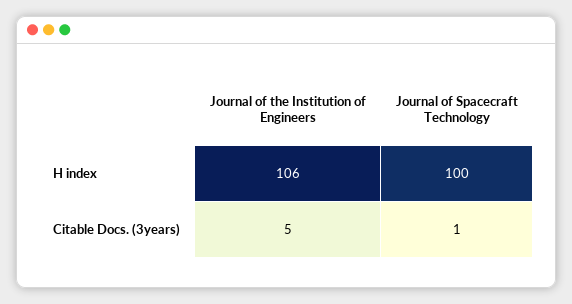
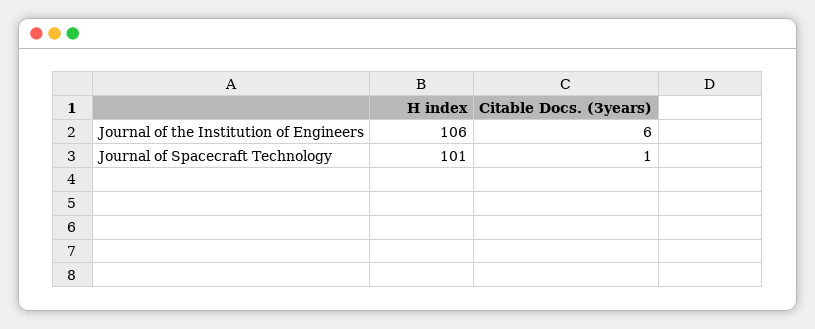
  {
    "Journal of the Institution of Engineers": {
      "H index": 106,
-     "Citable Docs. (3years)": 5
+     "Citable Docs. (3years)": 6
    },
    "Journal of Spacecraft Technology": {
-     "H index": 100,
+     "H index": 101,
      "Citable Docs. (3years)": 1
    }
  }

